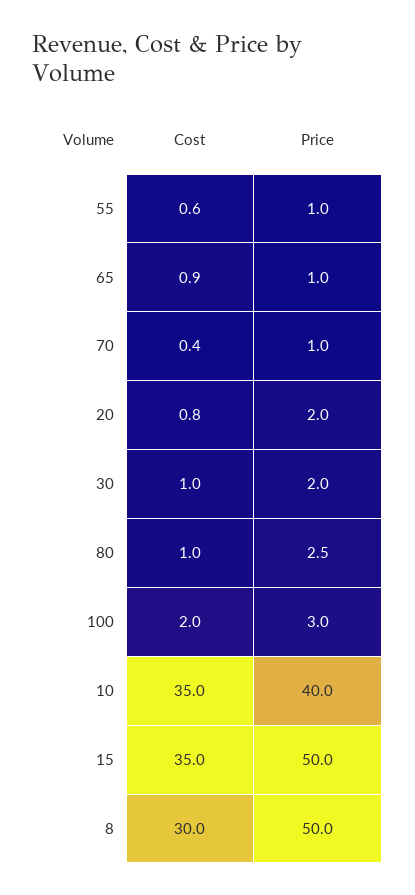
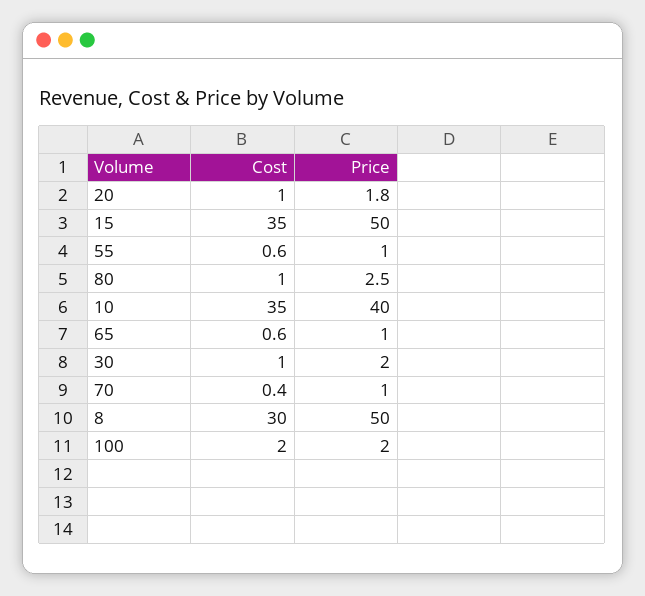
  {
    "Cost": {
      "55": 0.6,
-     "65": 0.9,
+     "65": 0.6,
      "70": 0.4,
-     "20": 0.8,
+     "20": 1,
      "30": 1,
      "80": 1,
      "100": 2,
      "10": 35,
      "15": 35,
      "8": 30
    },
    "Price": {
      "55": 1,
      "65": 1,
      "70": 1,
-     "20": 2,
+     "20": 1.8,
      "30": 2,
      "80": 2.5,
-     "100": 3,
+     "100": 2,
      "10": 40,
      "15": 50,
      "8": 50
    }
  }

